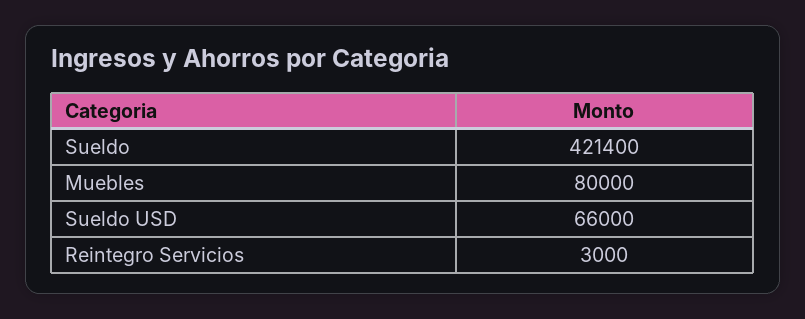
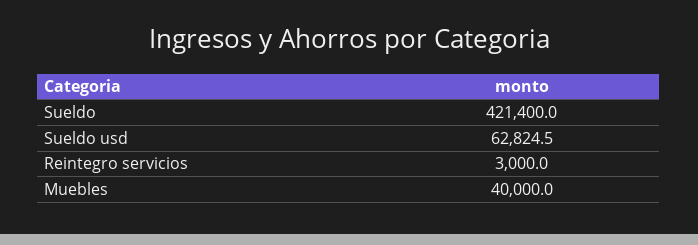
  {
    "Sueldo": 421400,
-   "Muebles": 80000,
+   "Muebles": 40000,
-   "Sueldo USD": 66000,
+   "Sueldo USD": 62824.5,
    "Reintegro Servicios": 3000
  }

